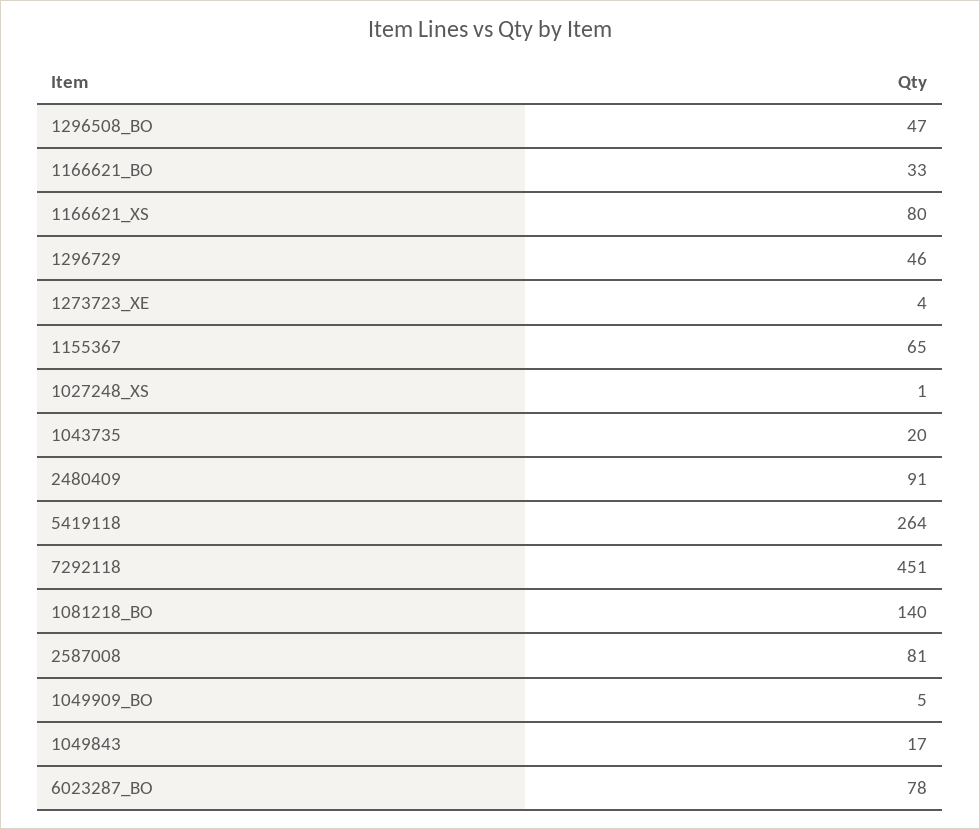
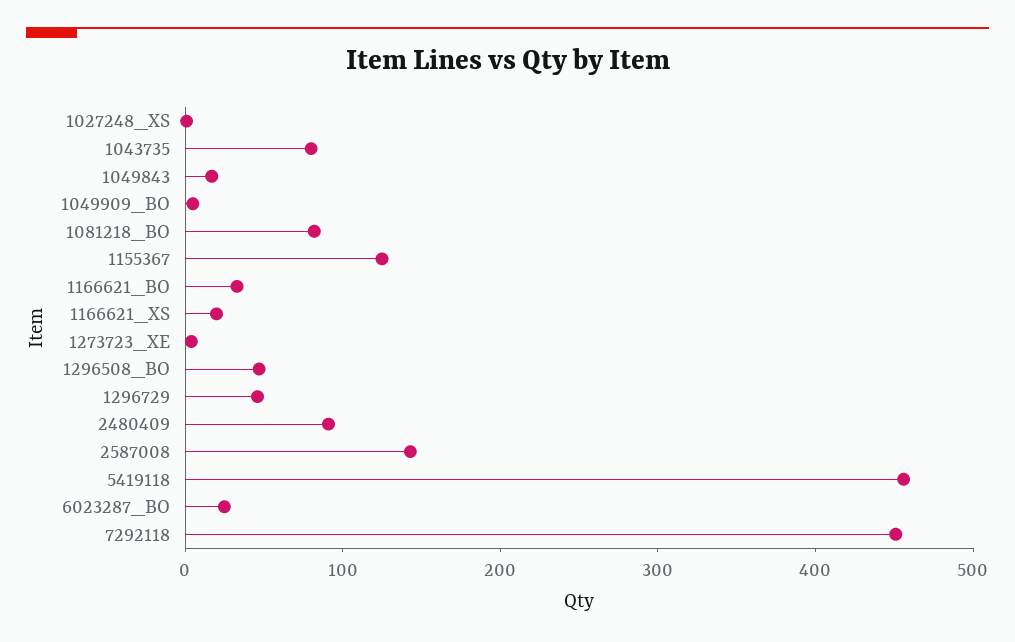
  {
    "1296508_BO": 47,
    "1166621_BO": 33,
-   "1166621_XS": 80,
+   "1166621_XS": 20,
    "1296729": 46,
    "1273723_XE": 4,
-   "1155367": 65,
+   "1155367": 120,
    "1027248_XS": 1,
-   "1043735": 20,
+   "1043735": 80,
    "2480409": 91,
-   "5419118": 264,
+   "5419118": 460,
    "7292118": 451,
-   "1081218_BO": 140,
+   "1081218_BO": 80,
-   "2587008": 81,
+   "2587008": 140,
    "1049909_BO": 5,
    "1049843": 17,
-   "6023287_BO": 78
+   "6023287_BO": 20
  }

